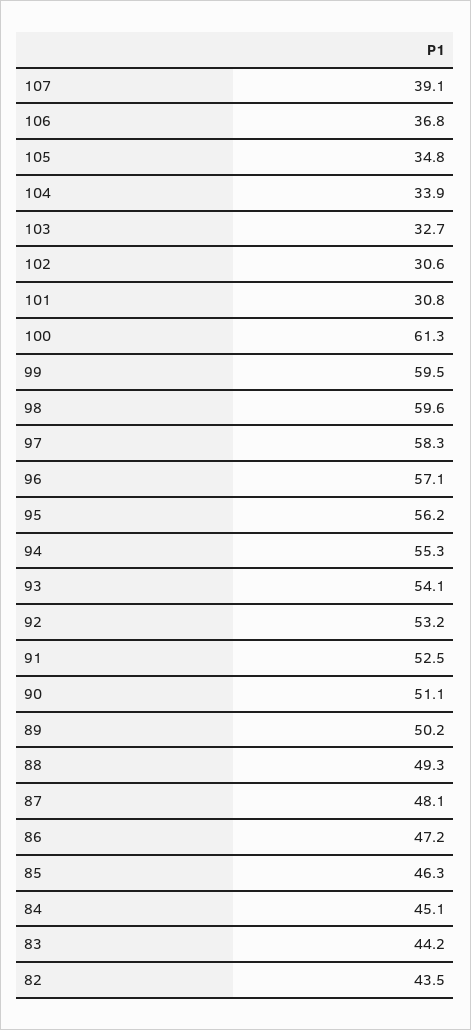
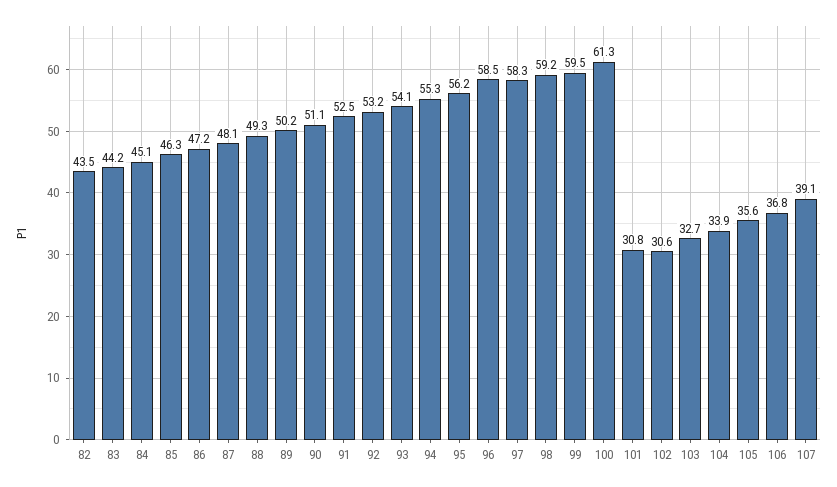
  {
    "107": 39.1,
    "106": 36.8,
-   "105": 34.8,
+   "105": 35.6,
    "104": 33.9,
    "103": 32.7,
    "102": 30.6,
    "101": 30.8,
    "100": 61.3,
    "99": 59.5,
-   "98": 59.6,
+   "98": 59.2,
    "97": 58.3,
-   "96": 57.1,
+   "96": 58.5,
    "95": 56.2,
    "94": 55.3,
    "93": 54.1,
    "92": 53.2,
    "91": 52.5,
    "90": 51.1,
    "89": 50.2,
    "88": 49.3,
    "87": 48.1,
    "86": 47.2,
    "85": 46.3,
    "84": 45.1,
    "83": 44.2,
    "82": 43.5
  }

